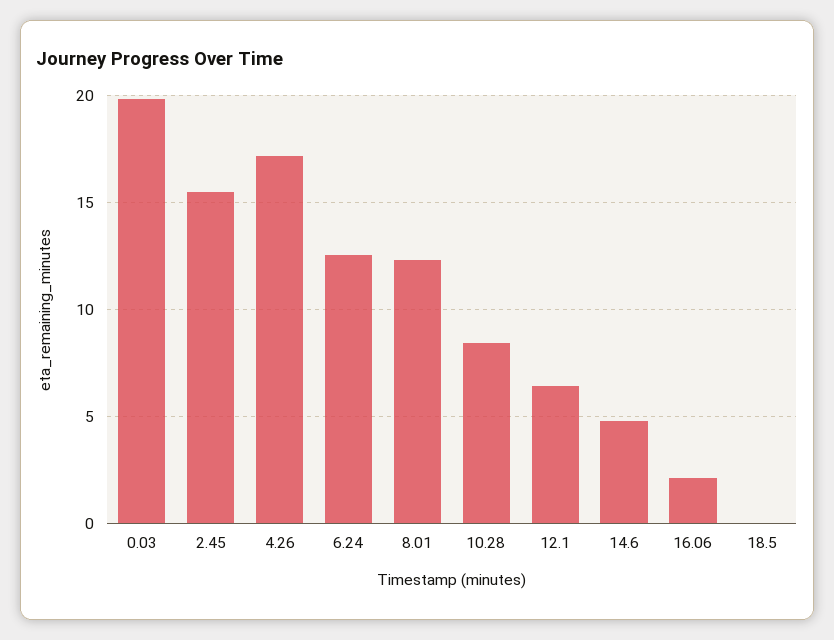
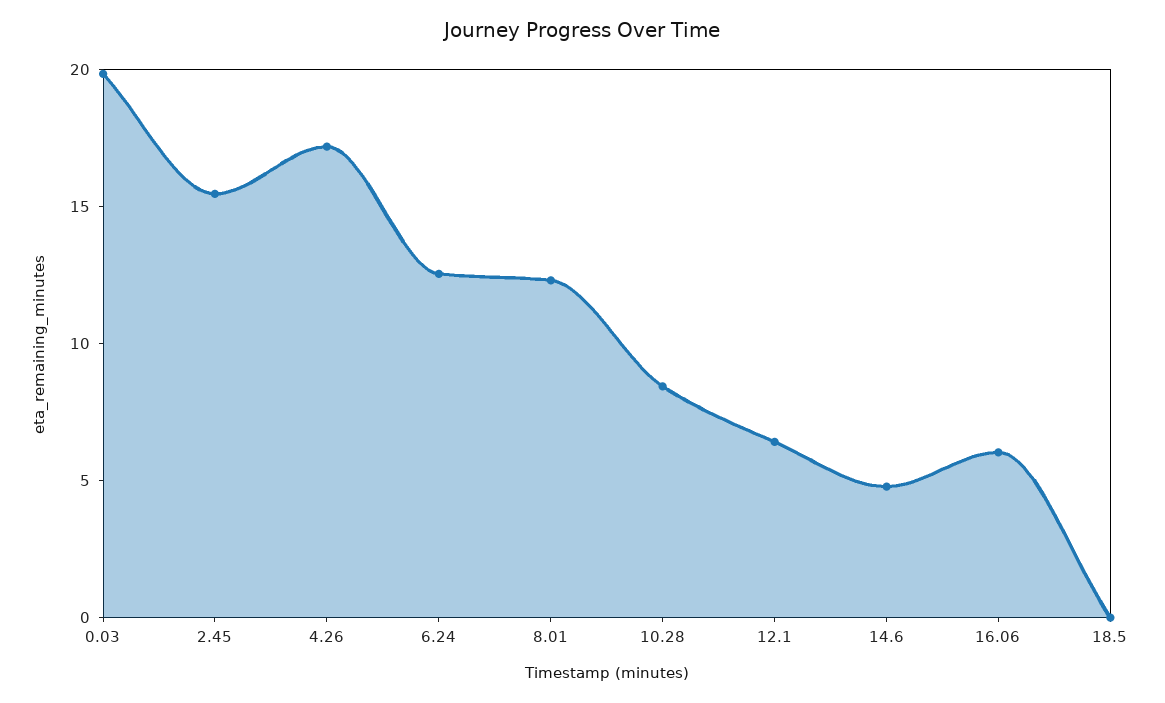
  {
    "0.03": 20,
    "2.45": 15.5,
    "4.26": 17,
    "6.24": 12.5,
    "8.01": 12.5,
    "10.28": 8.5,
    "12.1": 6.5,
    "14.6": 5,
-   "16.06": 2,
+   "16.06": 6,
    "18.5": 0
  }

